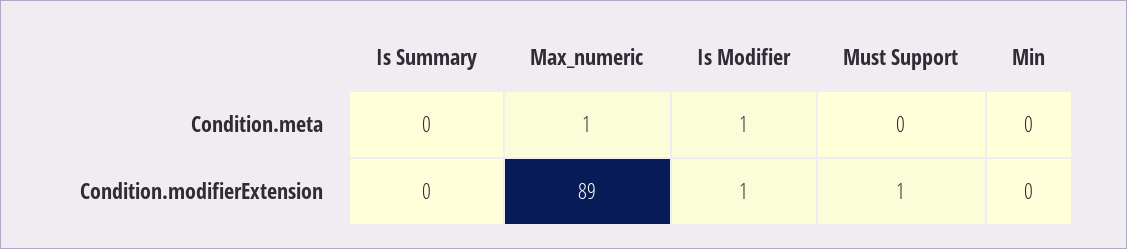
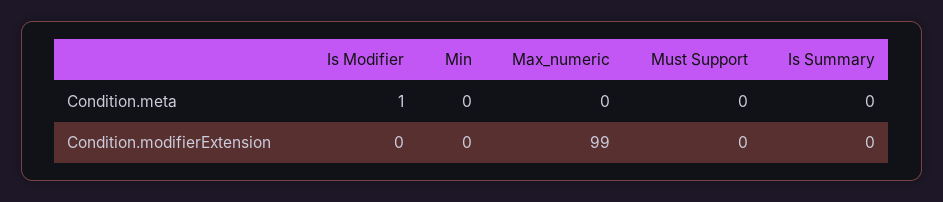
  {
    "Is Summary": {
      "Condition.meta": 0,
      "Condition.modifierExtension": 0
    },
    "Max_numeric": {
-     "Condition.meta": 1,
+     "Condition.meta": 0,
-     "Condition.modifierExtension": 89
+     "Condition.modifierExtension": 99
    },
    "Is Modifier": {
      "Condition.meta": 1,
-     "Condition.modifierExtension": 1
+     "Condition.modifierExtension": 0
    },
    "Must Support": {
      "Condition.meta": 0,
-     "Condition.modifierExtension": 1
+     "Condition.modifierExtension": 0
    },
    "Min": {
      "Condition.meta": 0,
      "Condition.modifierExtension": 0
    }
  }

